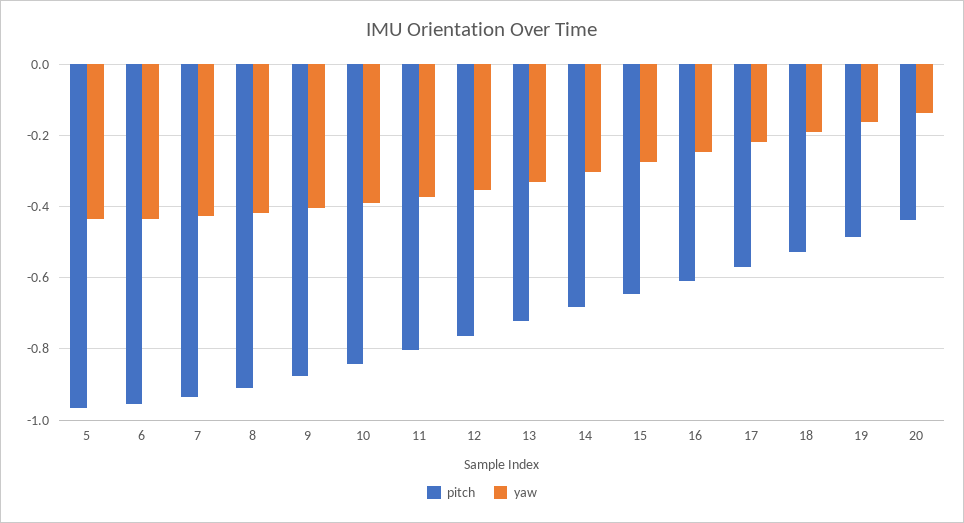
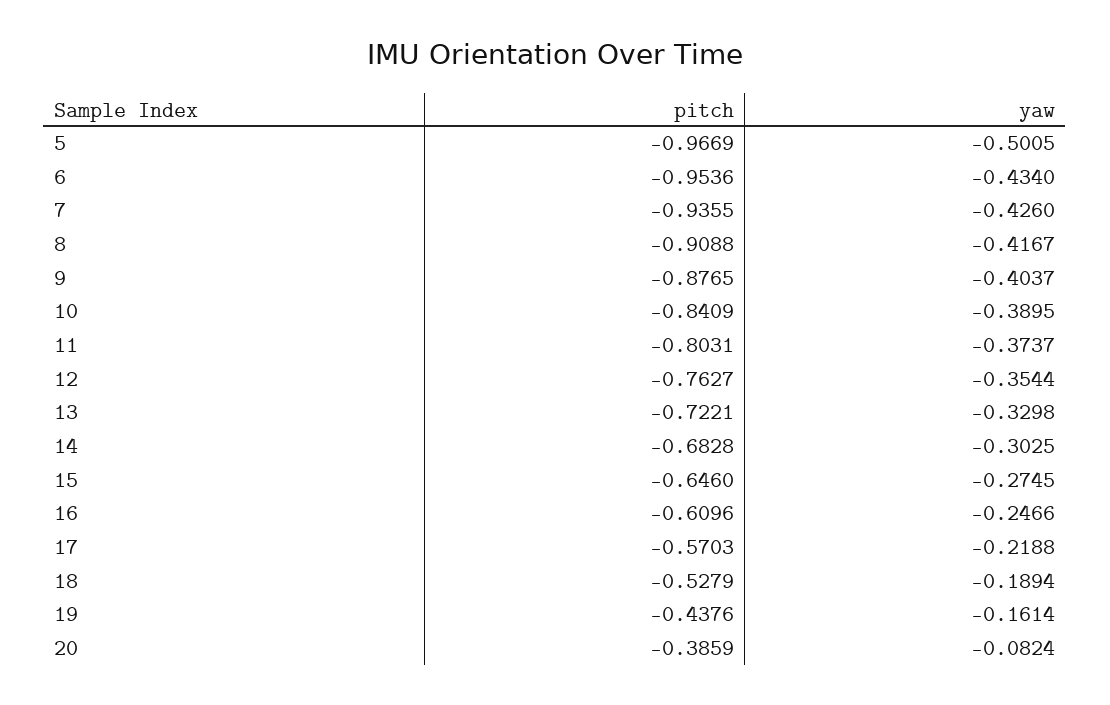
  {
    "pitch": {
      "5": -0.9669,
      "6": -0.9536,
      "7": -0.9355,
      "8": -0.9088,
      "9": -0.8765,
      "10": -0.8409,
      "11": -0.8031,
      "12": -0.7627,
      "13": -0.7221,
      "14": -0.6828,
      "15": -0.646,
      "16": -0.6096,
      "17": -0.5703,
      "18": -0.5279,
-     "19": -0.48,
+     "19": -0.4376,
-     "20": -0.44
+     "20": -0.3859
    },
    "yaw": {
-     "5": -0.44,
+     "5": -0.5005,
      "6": -0.434,
      "7": -0.426,
      "8": -0.4167,
      "9": -0.4037,
      "10": -0.3895,
      "11": -0.3737,
      "12": -0.3544,
      "13": -0.3298,
      "14": -0.3025,
      "15": -0.2745,
      "16": -0.2466,
      "17": -0.2188,
      "18": -0.1894,
      "19": -0.1614,
-     "20": -0.14
+     "20": -0.0824
    }
  }

